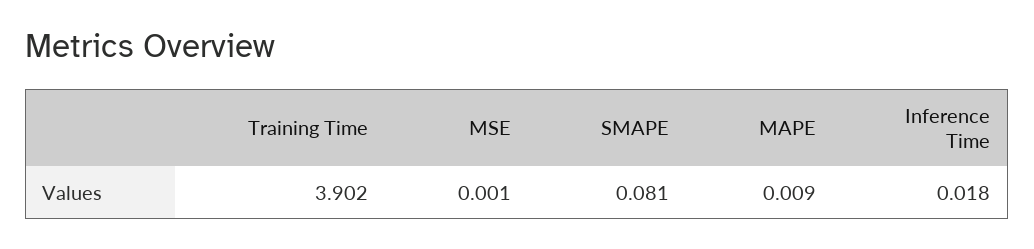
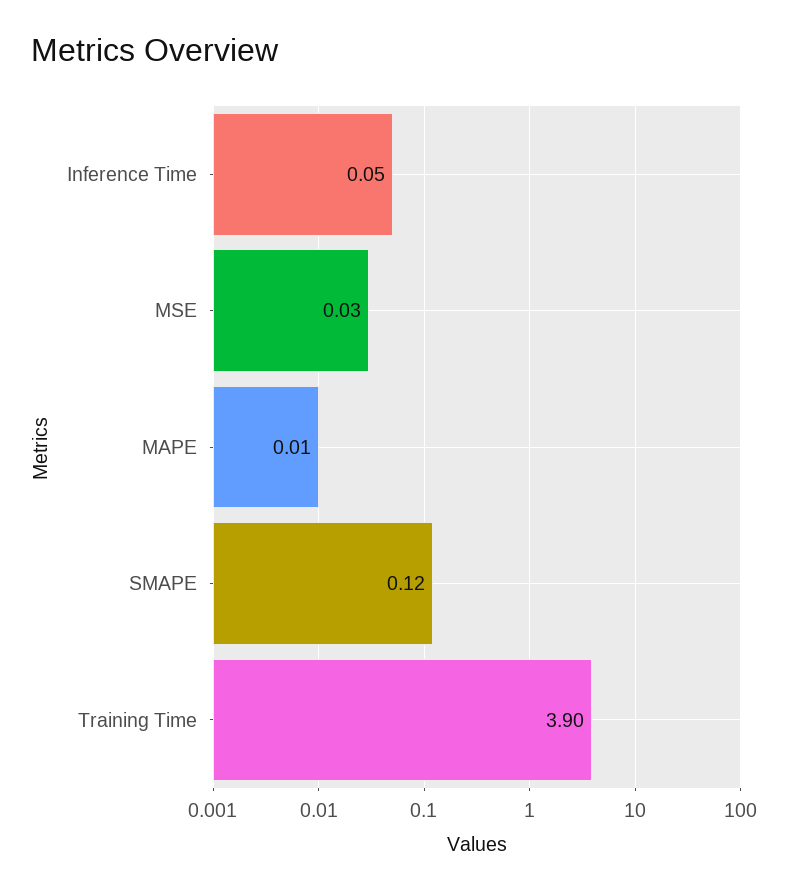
  {
    "Training Time": 3.902,
-   "MSE": 0.001,
+   "MSE": 0.03,
-   "SMAPE": 0.081,
+   "SMAPE": 0.12,
    "MAPE": 0.009,
-   "Inference Time": 0.018
+   "Inference Time": 0.05
  }

